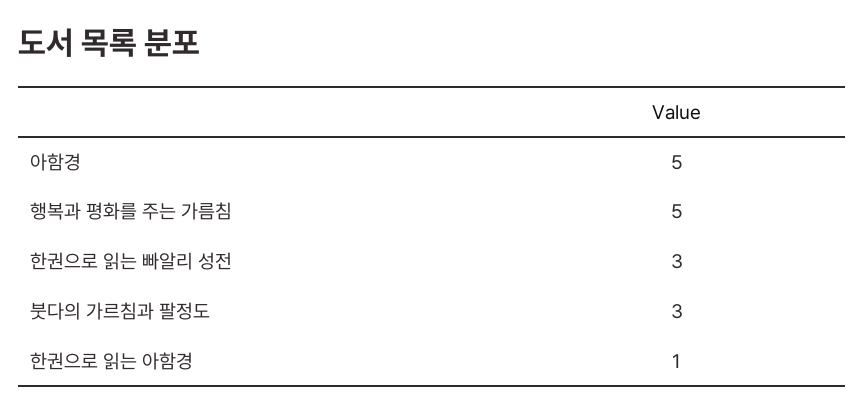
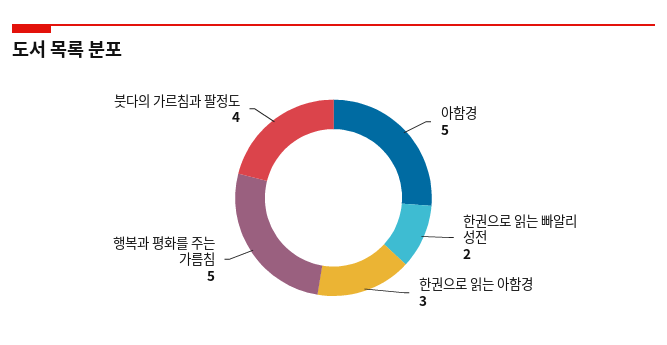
  {
    "아함경": 5,
    "행복과 평화를 주는 가름침": 5,
-   "한권으로 읽는 빠알리 성전": 3,
+   "한권으로 읽는 빠알리 성전": 2,
-   "붓다의 가르침과 팔정도": 3,
+   "붓다의 가르침과 팔정도": 4,
-   "한권으로 읽는 아함경": 1
+   "한권으로 읽는 아함경": 3
  }

